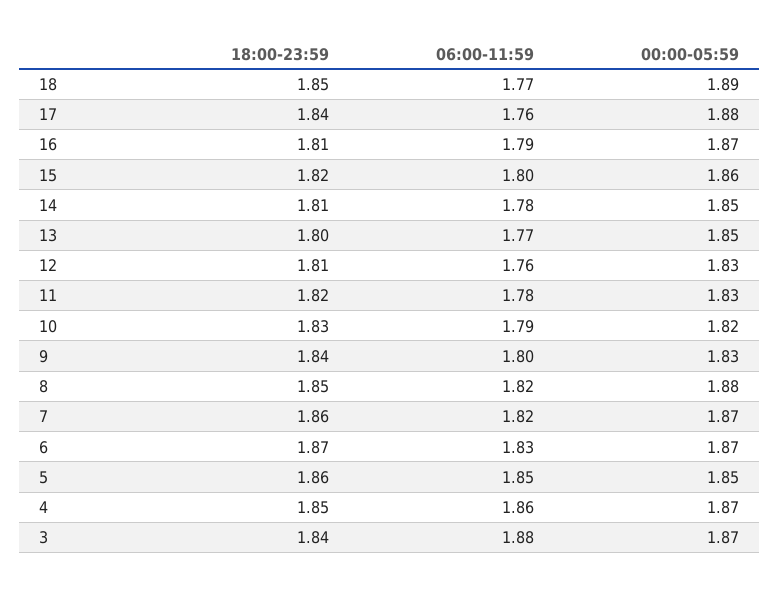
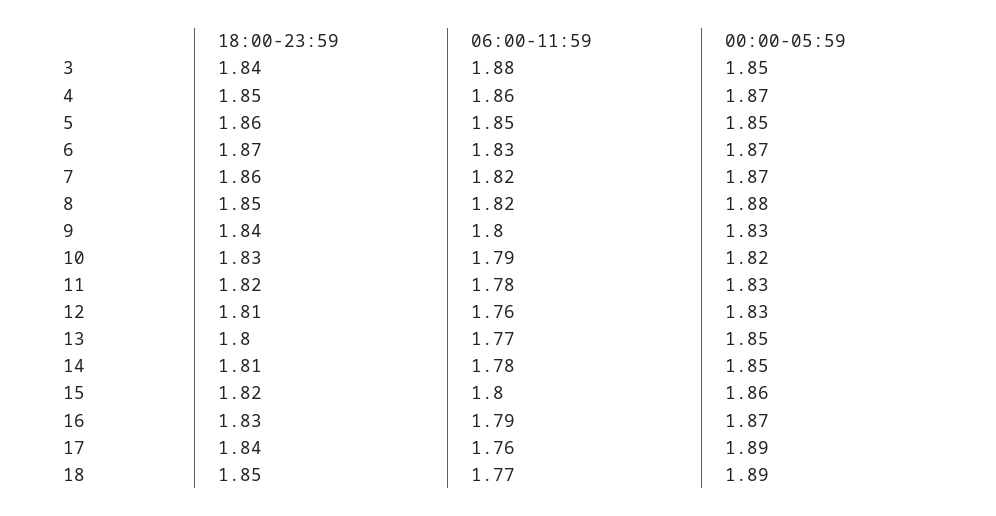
  {
    "18:00-23:59": {
      "18": 1.85,
      "17": 1.84,
-     "16": 1.81,
+     "16": 1.83,
      "15": 1.82,
      "14": 1.81,
      "13": 1.8,
      "12": 1.81,
      "11": 1.82,
      "10": 1.83,
      "9": 1.84,
      "8": 1.85,
      "7": 1.86,
      "6": 1.87,
      "5": 1.86,
      "4": 1.85,
      "3": 1.84
    },
    "06:00-11:59": {
      "18": 1.77,
      "17": 1.76,
      "16": 1.79,
      "15": 1.8,
      "14": 1.78,
      "13": 1.77,
      "12": 1.76,
      "11": 1.78,
      "10": 1.79,
      "9": 1.8,
      "8": 1.82,
      "7": 1.82,
      "6": 1.83,
      "5": 1.85,
      "4": 1.86,
      "3": 1.88
    },
    "00:00-05:59": {
      "18": 1.89,
-     "17": 1.88,
+     "17": 1.89,
      "16": 1.87,
      "15": 1.86,
      "14": 1.85,
      "13": 1.85,
      "12": 1.83,
      "11": 1.83,
      "10": 1.82,
      "9": 1.83,
      "8": 1.88,
      "7": 1.87,
      "6": 1.87,
      "5": 1.85,
      "4": 1.87,
-     "3": 1.87
+     "3": 1.85
    }
  }

